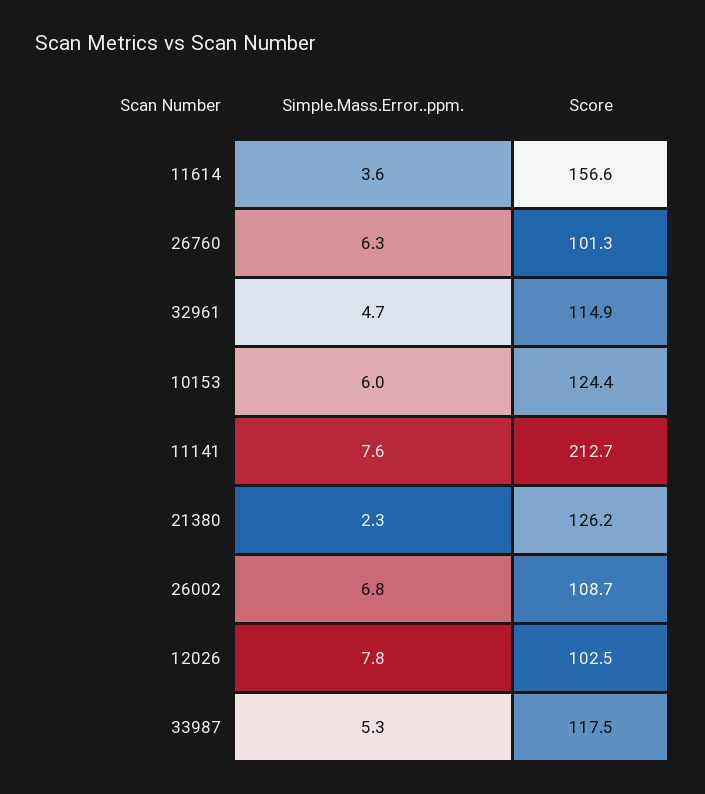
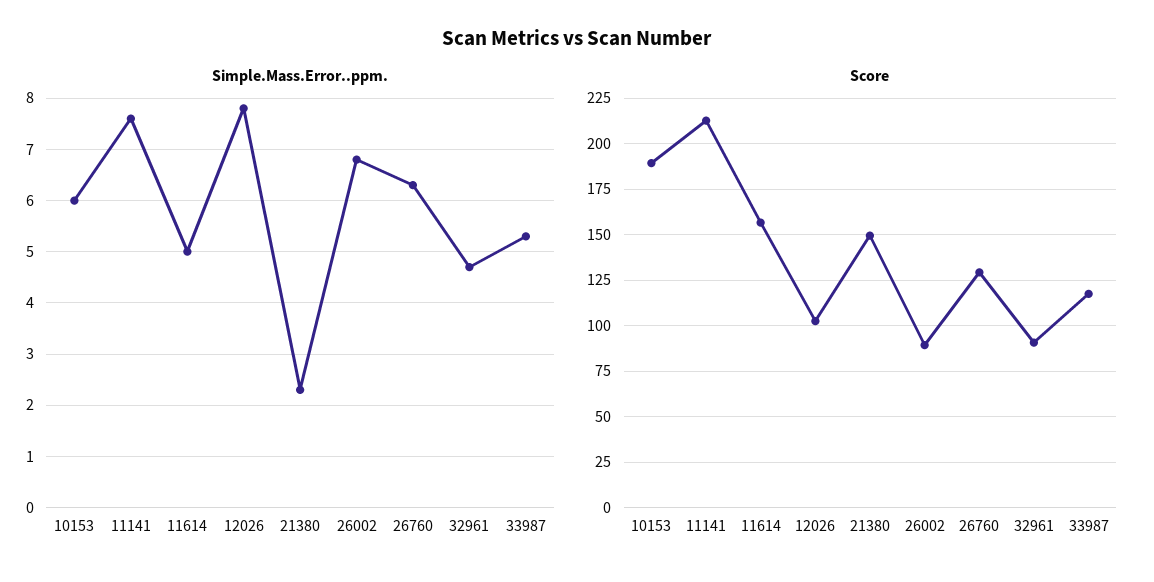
  {
    "Simple.Mass.Error..ppm.": {
-     "11614": 3.6,
+     "11614": 5,
      "26760": 6.3,
      "32961": 4.7,
      "10153": 6,
      "11141": 7.6,
      "21380": 2.3,
      "26002": 6.8,
      "12026": 7.8,
      "33987": 5.3
    },
    "Score": {
      "11614": 156.6,
-     "26760": 101.3,
+     "26760": 130,
-     "32961": 114.9,
+     "32961": 90,
-     "10153": 124.4,
+     "10153": 190,
      "11141": 212.7,
-     "21380": 126.2,
+     "21380": 150,
-     "26002": 108.7,
+     "26002": 90,
      "12026": 102.5,
      "33987": 117.5
    }
  }

